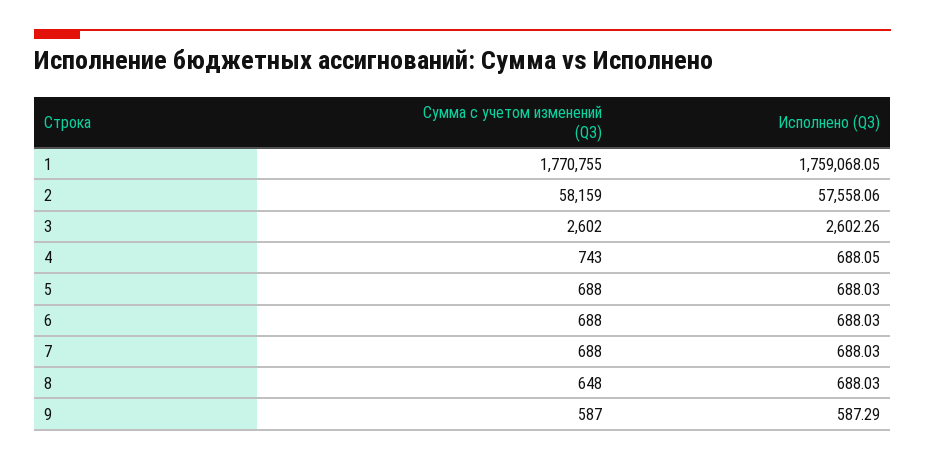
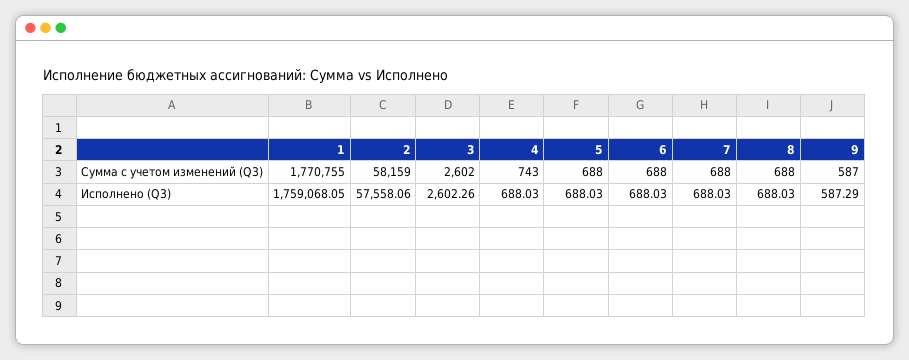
  {
    "Сумма с учетом изменений (Q3)": {
      "1": 1770755,
      "2": 58159,
      "3": 2602,
      "4": 743,
      "5": 688,
      "6": 688,
      "7": 688,
-     "8": 648,
+     "8": 688,
      "9": 587
    },
    "Исполнено (Q3)": {
      "1": 1759068.05,
      "2": 57558.06,
      "3": 2602.26,
-     "4": 688.05,
+     "4": 688.03,
      "5": 688.03,
      "6": 688.03,
      "7": 688.03,
      "8": 688.03,
      "9": 587.29
    }
  }

